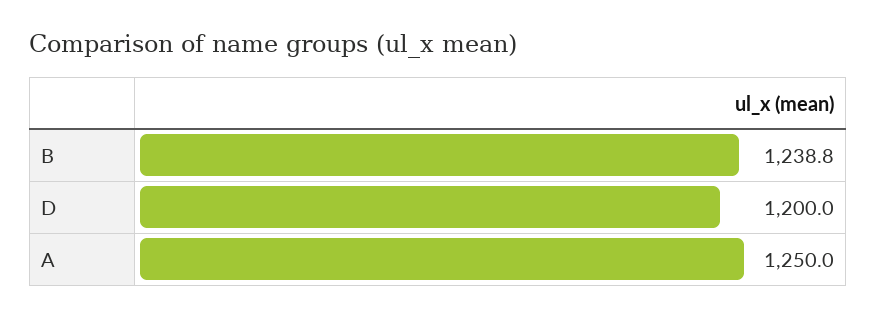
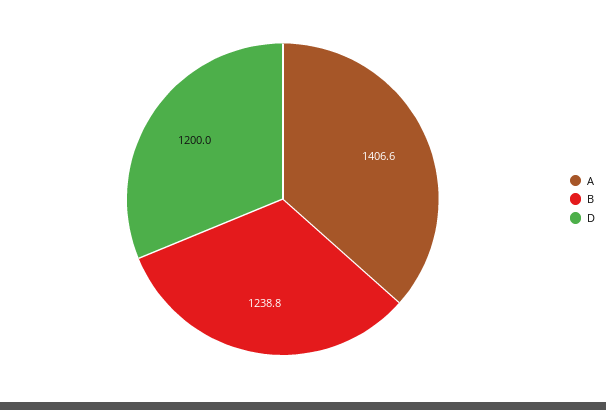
  {
    "B": 1238.8,
    "D": 1200,
-   "A": 1250
+   "A": 1406.6
  }

